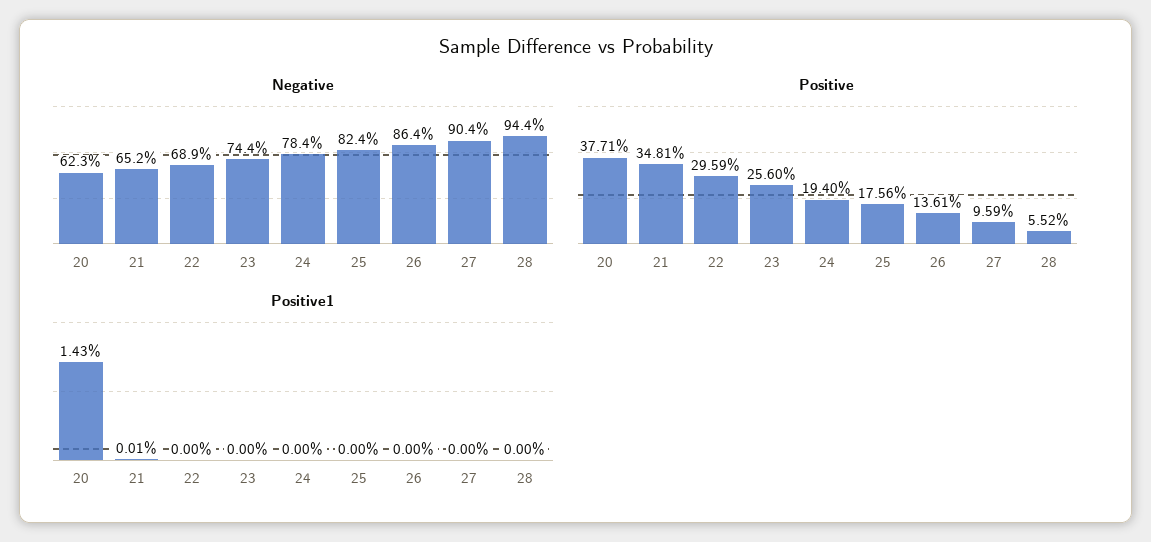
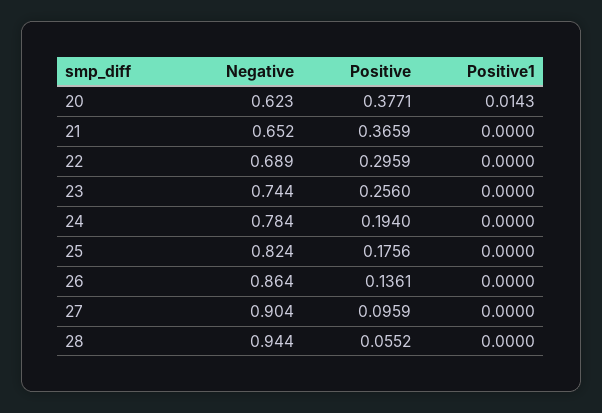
  {
    "Negative": {
      "20": 0.623,
      "21": 0.652,
      "22": 0.689,
      "23": 0.744,
      "24": 0.784,
      "25": 0.824,
      "26": 0.864,
      "27": 0.904,
      "28": 0.944
    },
    "Positive": {
      "20": 0.3771,
-     "21": 0.3481,
+     "21": 0.3659,
      "22": 0.2959,
      "23": 0.256,
      "24": 0.194,
      "25": 0.1756,
      "26": 0.1361,
      "27": 0.0959,
      "28": 0.0552
    },
    "Positive1": {
      "20": 0.0143,
-     "21": 0.0001,
+     "21": 0,
      "22": 0,
      "23": 0,
      "24": 0,
      "25": 0,
      "26": 0,
      "27": 0,
      "28": 0
    }
  }

